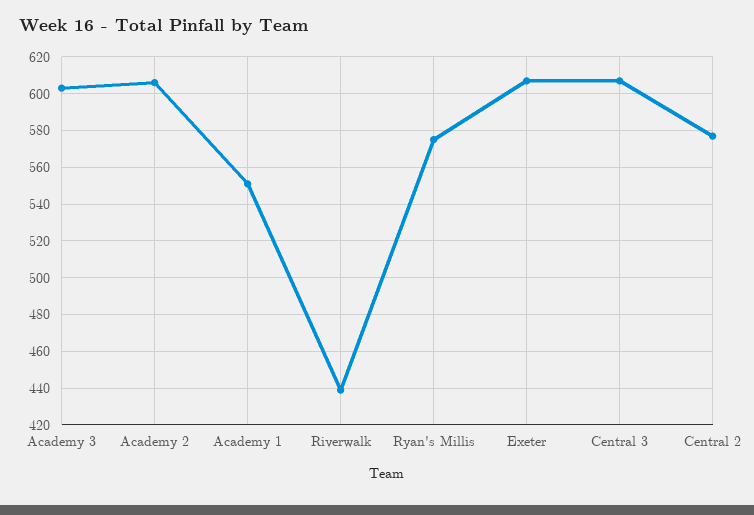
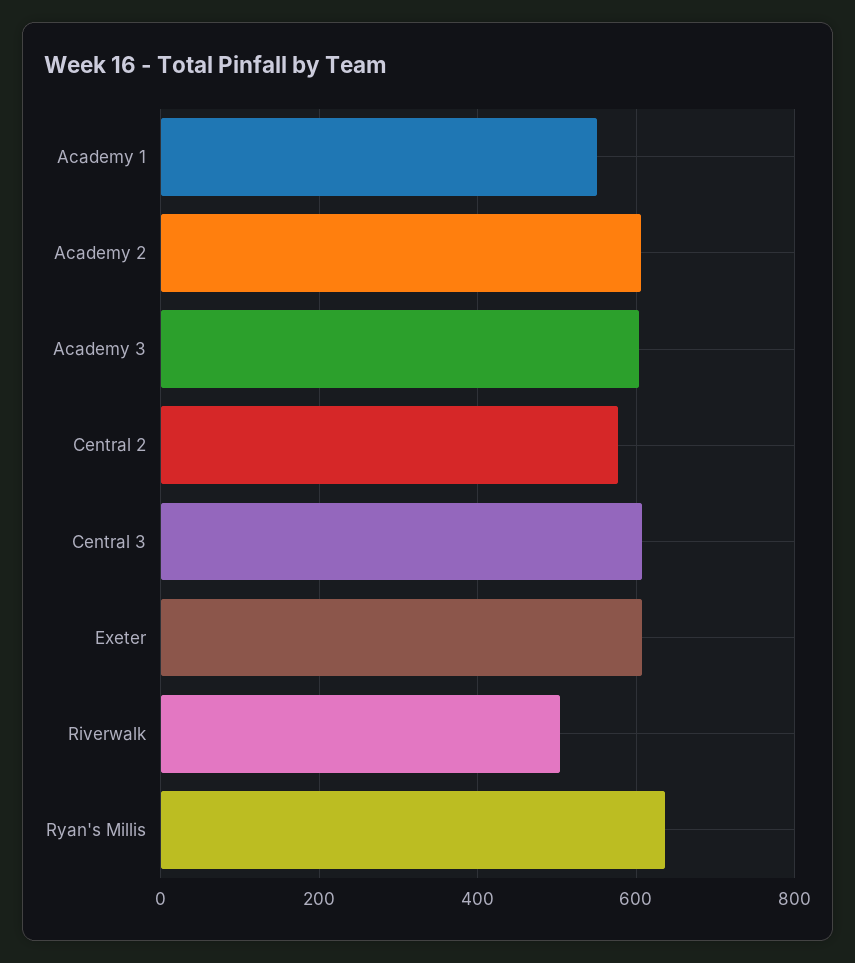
  {
    "Academy 3": 605,
    "Academy 2": 605,
    "Academy 1": 550,
-   "Riverwalk": 440,
+   "Riverwalk": 500,
-   "Ryan's Millis": 575,
+   "Ryan's Millis": 640,
    "Exeter": 605,
    "Central 3": 605,
    "Central 2": 575
  }

